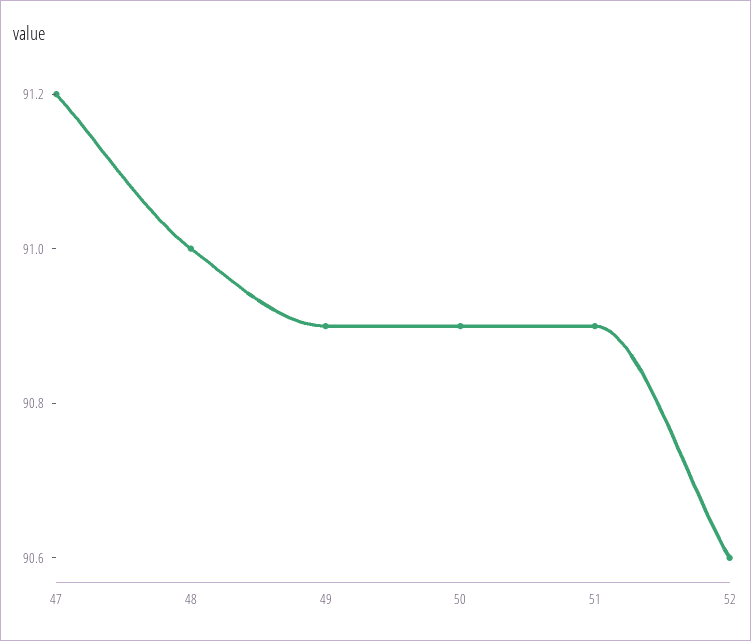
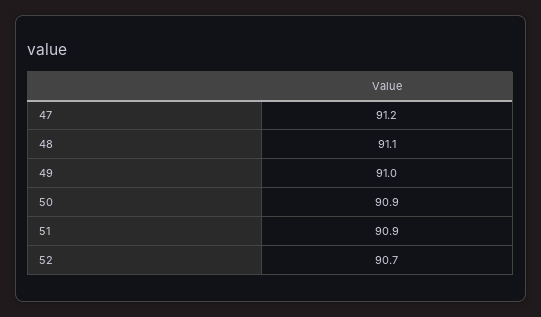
  {
    "47": 91.2,
-   "48": 91,
+   "48": 91.1,
-   "49": 90.9,
+   "49": 91,
    "50": 90.9,
    "51": 90.9,
-   "52": 90.6
+   "52": 90.7
  }

